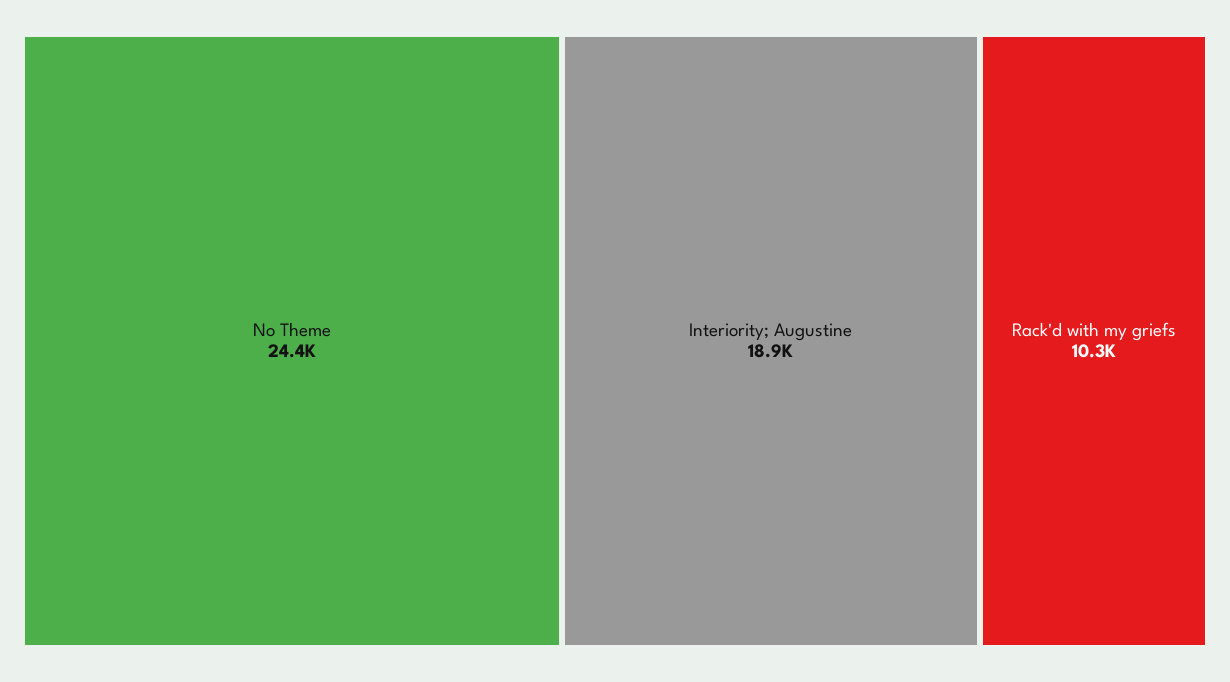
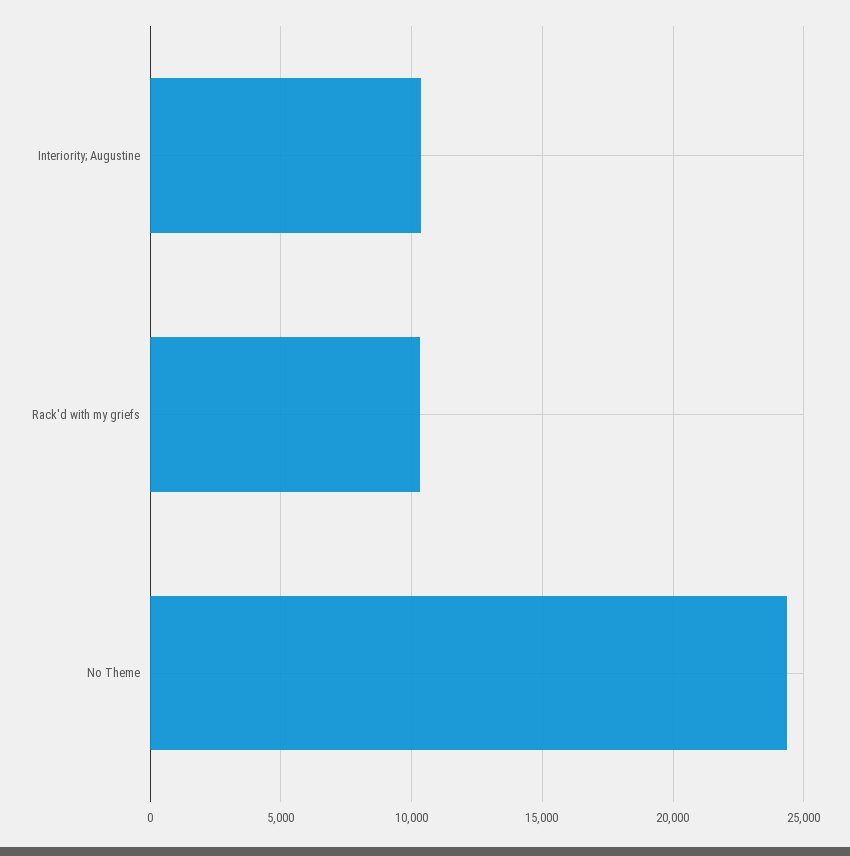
  {
    "No Theme": 24400,
-   "Interiority; Augustine": 18900,
+   "Interiority; Augustine": 10500,
    "Rack'd with my griefs": 10300
  }

